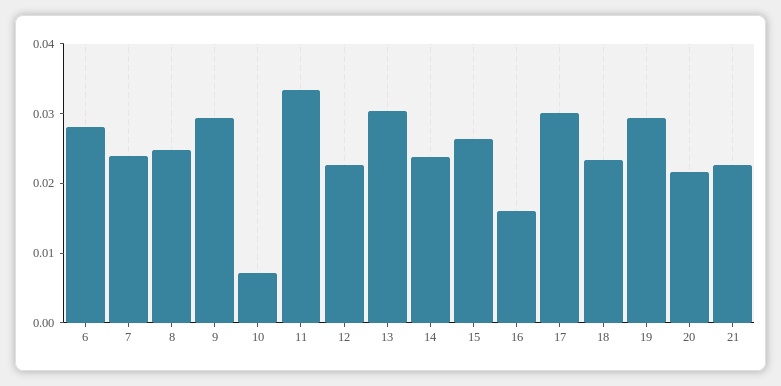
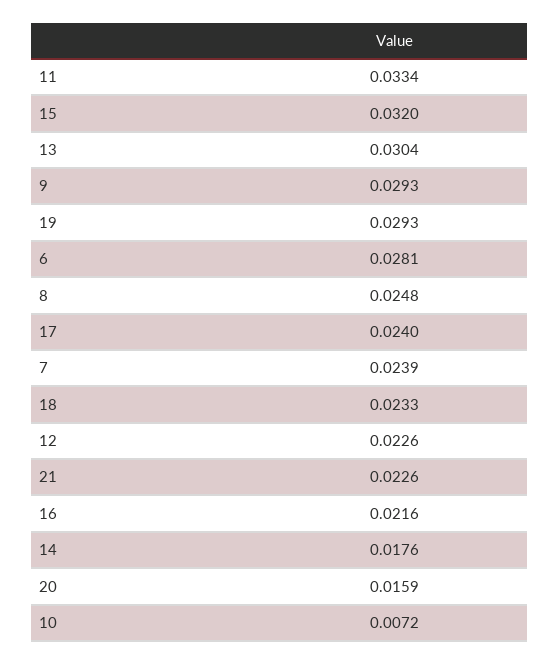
  {
    "6": 0.0281,
    "7": 0.0239,
    "8": 0.0248,
    "9": 0.0293,
    "10": 0.0072,
    "11": 0.0334,
    "12": 0.0226,
    "13": 0.0304,
-   "14": 0.024,
+   "14": 0.0176,
-   "15": 0.026,
+   "15": 0.032,
-   "16": 0.016,
+   "16": 0.0216,
-   "17": 0.03,
+   "17": 0.024,
    "18": 0.0233,
    "19": 0.0293,
-   "20": 0.022,
+   "20": 0.0159,
    "21": 0.0226
  }

